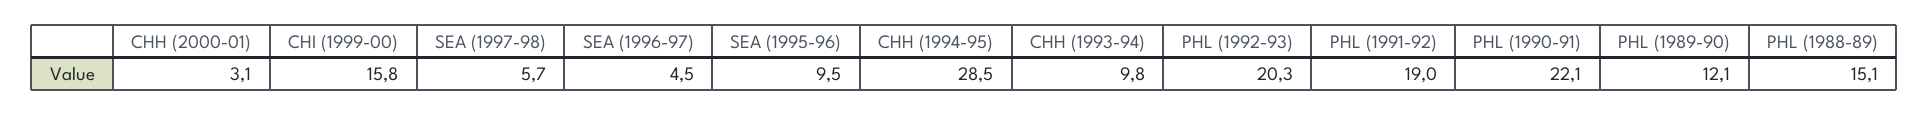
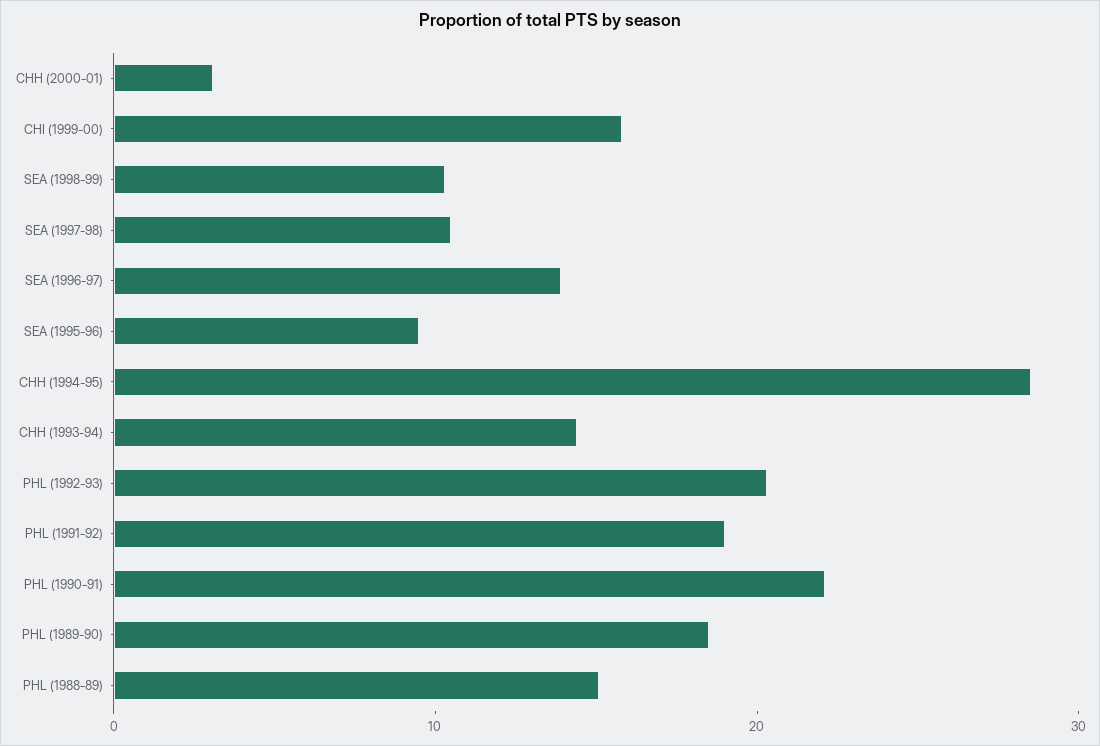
  {
    "CHH (2000-01)": 3.1,
    "CHI (1999-00)": 15.8,
-   "SEA (1997-98)": 5.7,
+   "SEA (1997-98)": 10,
-   "SEA (1996-97)": 4.5,
+   "SEA (1996-97)": 14,
    "SEA (1995-96)": 9.5,
    "CHH (1994-95)": 28.5,
-   "CHH (1993-94)": 9.8,
+   "CHH (1993-94)": 14,
    "PHL (1992-93)": 20.3,
    "PHL (1991-92)": 19,
    "PHL (1990-91)": 22.1,
-   "PHL (1989-90)": 12.1,
+   "PHL (1989-90)": 18,
-   "PHL (1988-89)": 15.1
+   "PHL (1988-89)": 15.1,
+   "SEA (1998-99)": 10
  }

